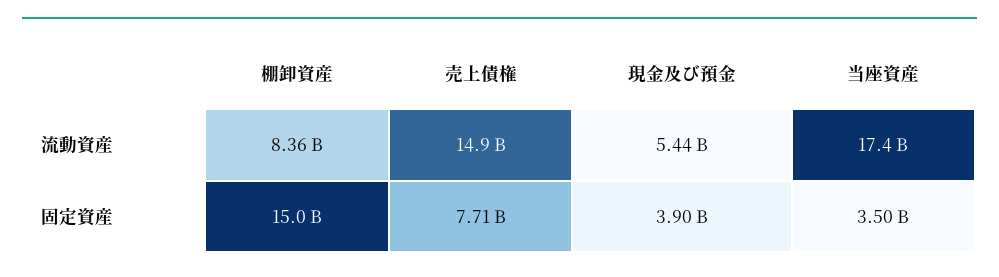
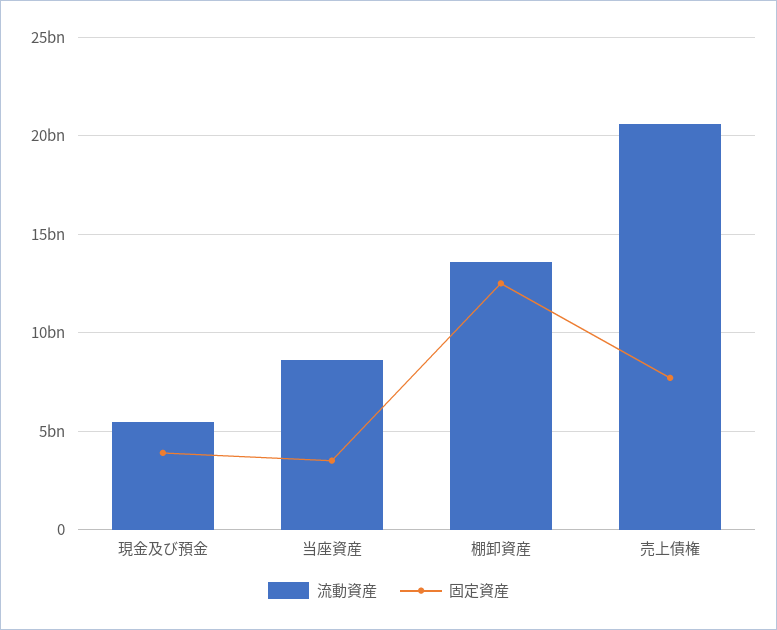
  {
    "流動資産": {
-     "棚卸資産": 8360000000,
+     "棚卸資産": 13500000000,
-     "売上債権": 14900000000,
+     "売上債権": 20500000000,
      "現金及び預金": 5440000000,
-     "当座資産": 17400000000
+     "当座資産": 8500000000
    },
    "固定資産": {
-     "棚卸資産": 15000000000,
+     "棚卸資産": 12500000000,
      "売上債権": 7710000000,
      "現金及び預金": 3900000000,
      "当座資産": 3500000000
    }
  }

